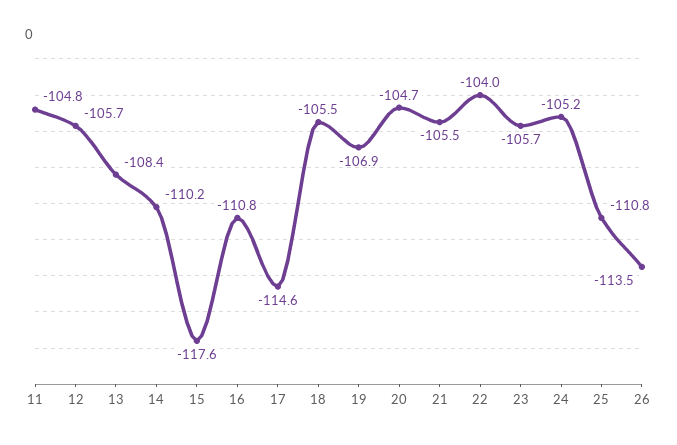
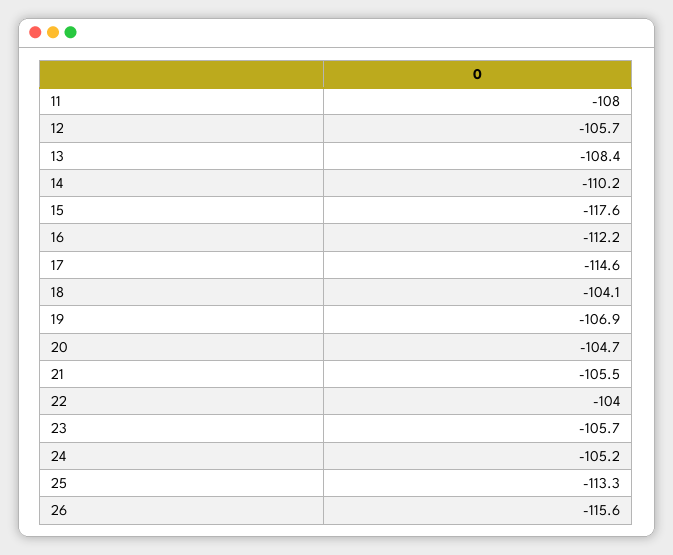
  {
-   "11": -104.8,
+   "11": -108,
    "12": -105.7,
    "13": -108.4,
    "14": -110.2,
    "15": -117.6,
-   "16": -110.8,
+   "16": -112.2,
    "17": -114.6,
-   "18": -105.5,
+   "18": -104.1,
    "19": -106.9,
    "20": -104.7,
    "21": -105.5,
    "22": -104,
    "23": -105.7,
    "24": -105.2,
-   "25": -110.8,
+   "25": -113.3,
-   "26": -113.5
+   "26": -115.6
  }

